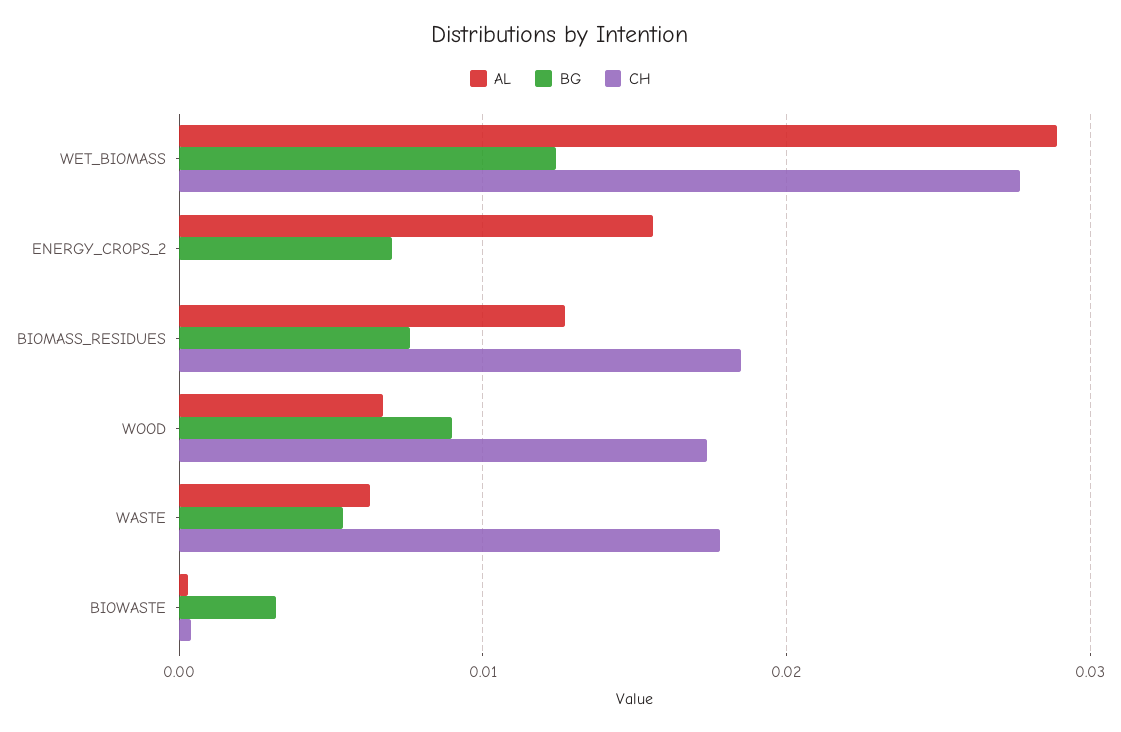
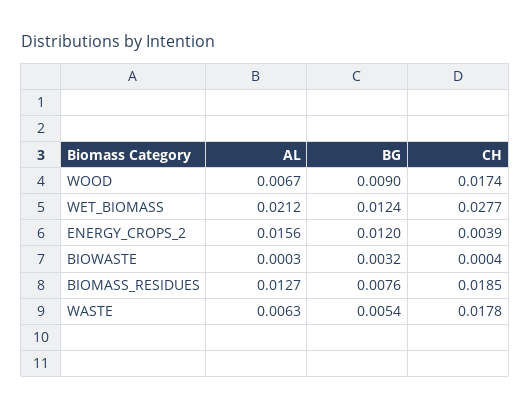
  {
    "AL": {
-     "WET_BIOMASS": 0.029,
+     "WET_BIOMASS": 0.0212,
      "ENERGY_CROPS_2": 0.0156,
      "BIOMASS_RESIDUES": 0.0127,
      "WOOD": 0.0067,
      "WASTE": 0.0063,
      "BIOWASTE": 0.0003
    },
    "BG": {
      "WET_BIOMASS": 0.0124,
-     "ENERGY_CROPS_2": 0.007,
+     "ENERGY_CROPS_2": 0.012,
      "BIOMASS_RESIDUES": 0.0076,
      "WOOD": 0.009,
      "WASTE": 0.0054,
      "BIOWASTE": 0.0032
    },
    "CH": {
      "WET_BIOMASS": 0.0277,
-     "ENERGY_CROPS_2": 0,
+     "ENERGY_CROPS_2": 0.0039,
      "BIOMASS_RESIDUES": 0.0185,
      "WOOD": 0.0174,
      "WASTE": 0.0178,
      "BIOWASTE": 0.0004
    }
  }

